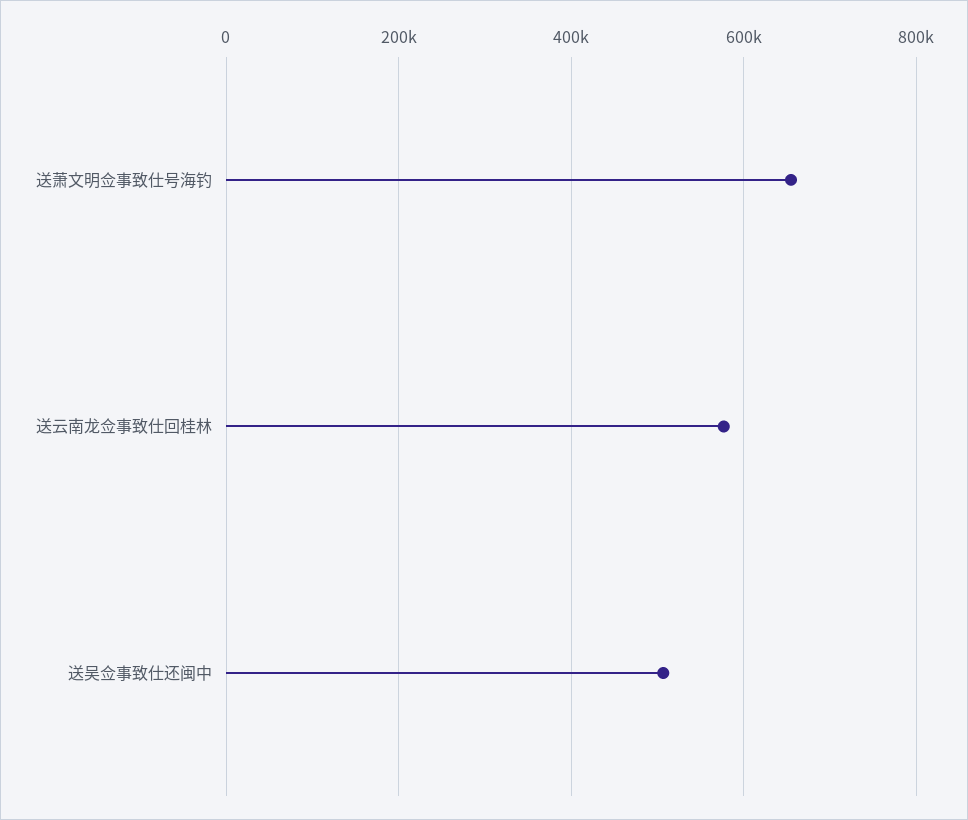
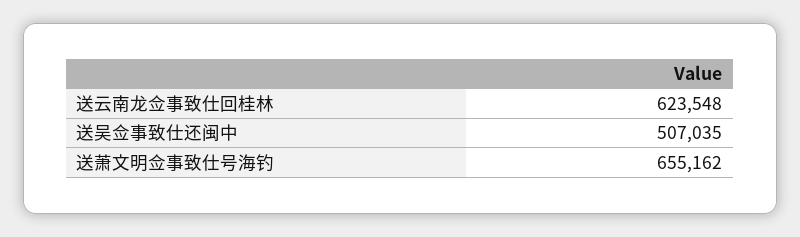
  {
    "送萧文明佥事致仕号海钓": 655162,
-   "送云南龙佥事致仕回桂林": 580000,
+   "送云南龙佥事致仕回桂林": 623548,
    "送吴佥事致仕还闽中": 507035
  }

